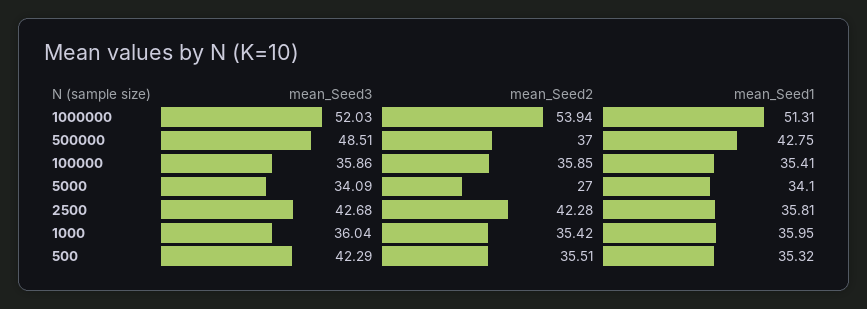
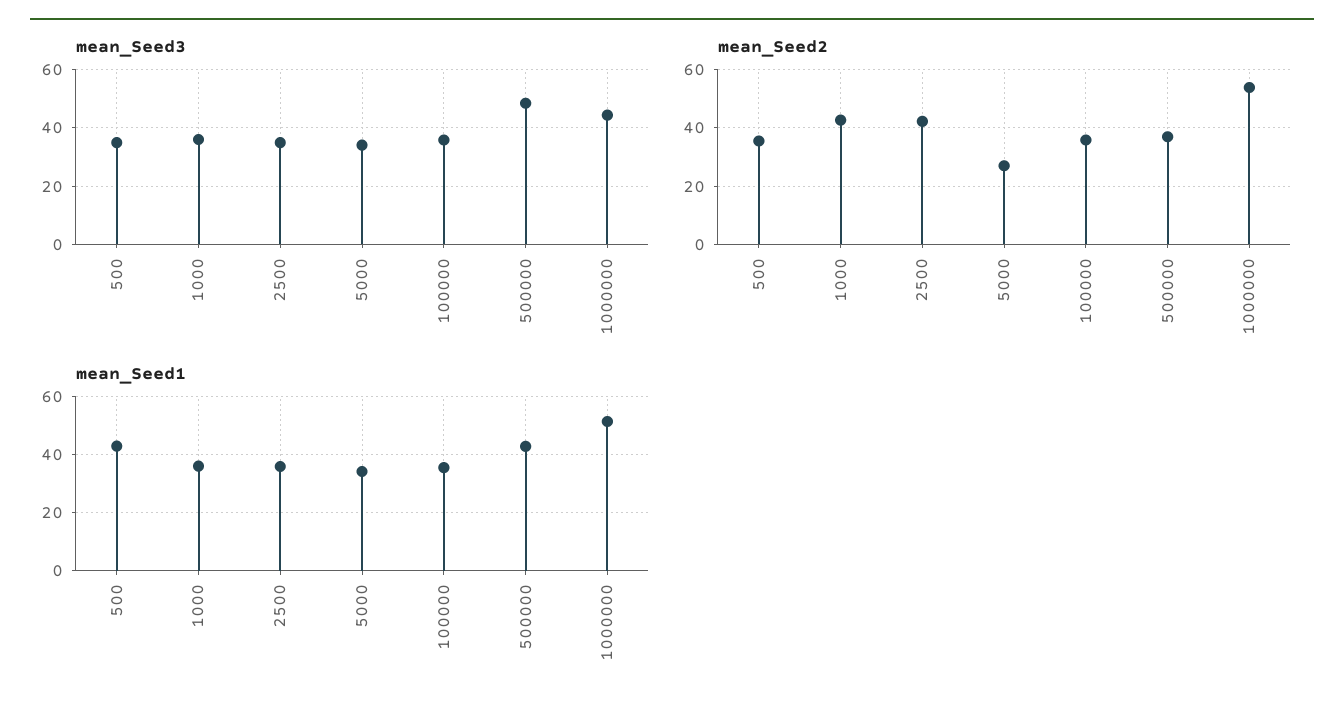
  {
    "mean_Seed3": {
-     "1000000": 52.03,
+     "1000000": 45,
      "500000": 48.51,
      "100000": 35.86,
      "5000": 34.09,
-     "2500": 42.68,
+     "2500": 35,
      "1000": 36.04,
-     "500": 42.29
+     "500": 35
    },
    "mean_Seed2": {
      "1000000": 53.94,
      "500000": 37,
      "100000": 35.85,
      "5000": 27,
      "2500": 42.28,
-     "1000": 35.42,
+     "1000": 42.5,
      "500": 35.51
    },
    "mean_Seed1": {
      "1000000": 51.31,
      "500000": 42.75,
      "100000": 35.41,
      "5000": 34.1,
      "2500": 35.81,
      "1000": 35.95,
-     "500": 35.32
+     "500": 42.5
    }
  }

